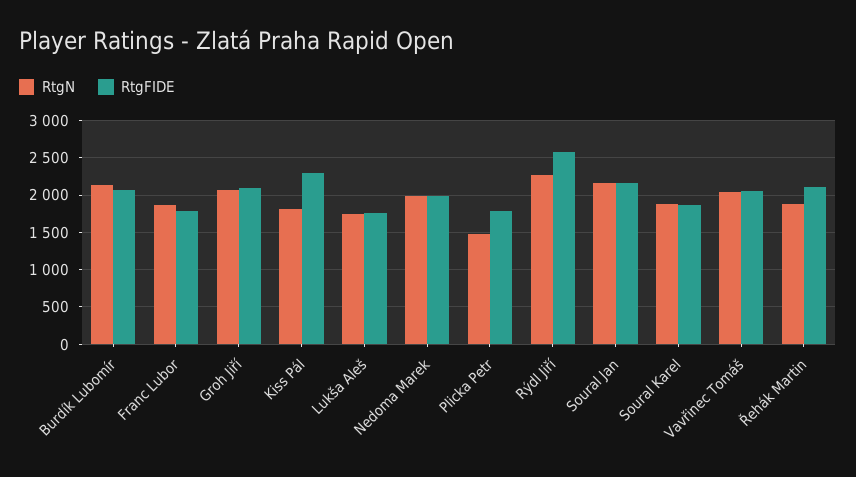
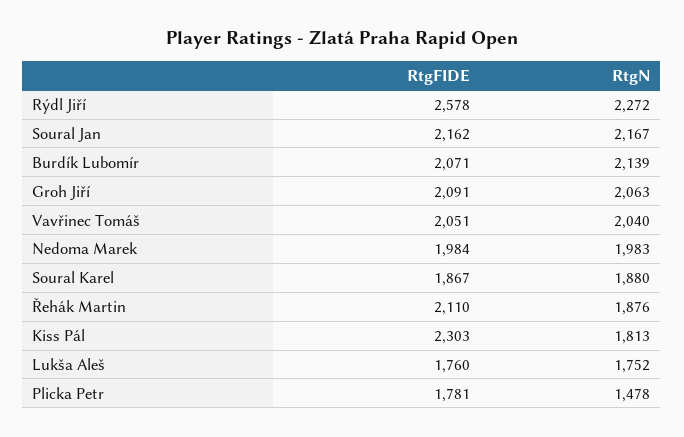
  {
    "RtgN": {
      "Burdík Lubomír": 2139,
-     "Franc Lubor": 1900,
      "Groh Jiří": 2063,
      "Kiss Pál": 1813,
      "Lukša Aleš": 1752,
      "Nedoma Marek": 1983,
      "Plicka Petr": 1478,
      "Rýdl Jiří": 2272,
      "Soural Jan": 2167,
      "Soural Karel": 1880,
      "Vavřinec Tomáš": 2040,
      "Řehák Martin": 1876
    },
    "RtgFIDE": {
      "Burdík Lubomír": 2071,
-     "Franc Lubor": 1800,
      "Groh Jiří": 2091,
      "Kiss Pál": 2303,
      "Lukša Aleš": 1760,
      "Nedoma Marek": 1984,
      "Plicka Petr": 1781,
      "Rýdl Jiří": 2578,
      "Soural Jan": 2162,
      "Soural Karel": 1867,
      "Vavřinec Tomáš": 2051,
      "Řehák Martin": 2110
    }
  }

